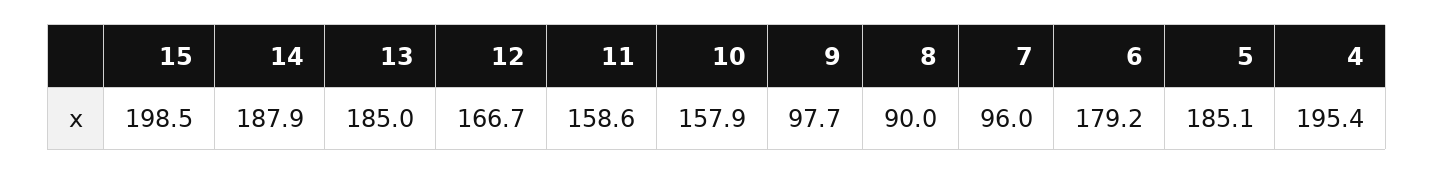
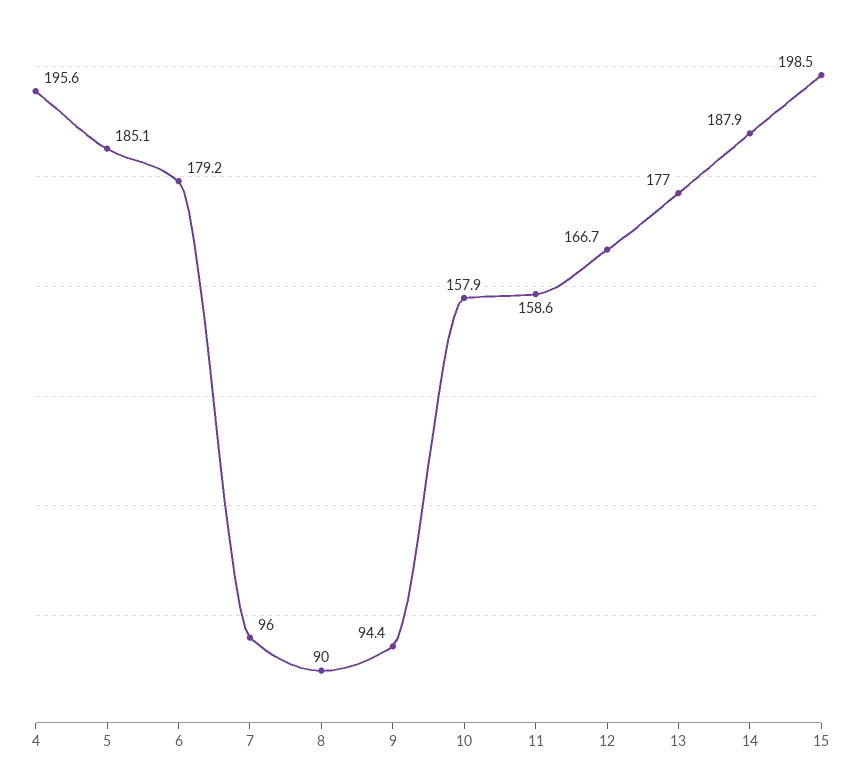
  {
    "15": 198.5,
    "14": 187.9,
-   "13": 185,
+   "13": 177,
    "12": 166.7,
    "11": 158.6,
    "10": 157.9,
-   "9": 97.7,
+   "9": 94.4,
    "8": 90,
    "7": 96,
    "6": 179.2,
    "5": 185.1,
-   "4": 195.4
+   "4": 195.6
  }

